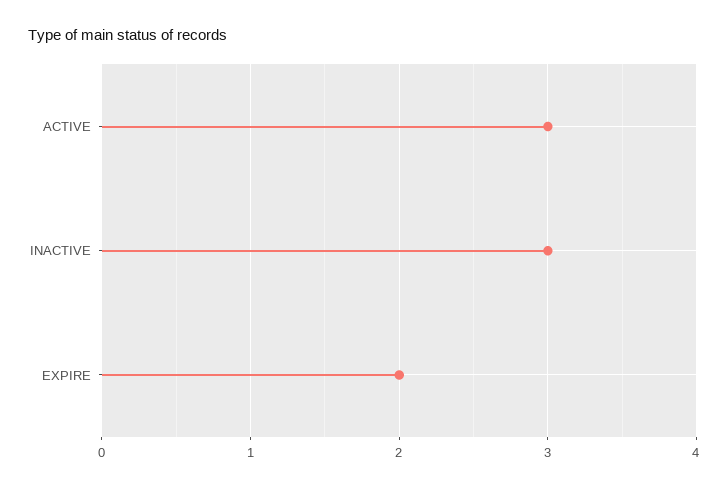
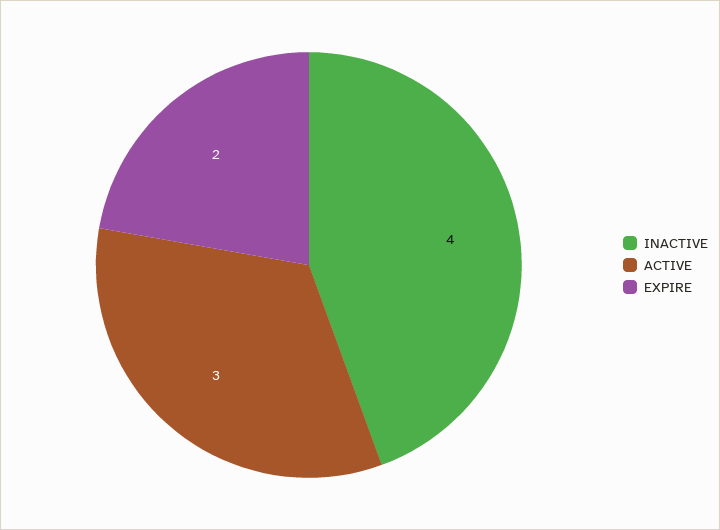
  {
    "ACTIVE": 3,
-   "INACTIVE": 3,
+   "INACTIVE": 4,
    "EXPIRE": 2
  }

